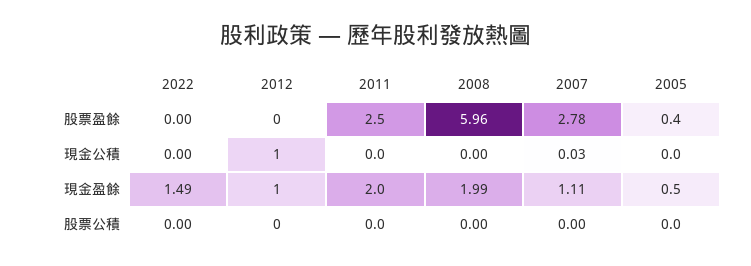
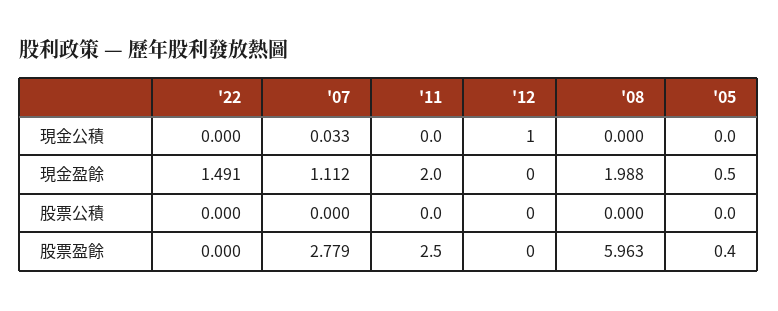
  {
    "2022": {
      "股票盈餘": 0,
      "現金公積": 0,
      "現金盈餘": 1.491,
      "股票公積": 0
    },
    "2012": {
      "股票盈餘": 0,
      "現金公積": 1,
-     "現金盈餘": 1,
+     "現金盈餘": 0,
      "股票公積": 0
    },
    "2011": {
      "股票盈餘": 2.5,
      "現金公積": 0,
      "現金盈餘": 2,
      "股票公積": 0
    },
    "2008": {
      "股票盈餘": 5.963,
      "現金公積": 0,
      "現金盈餘": 1.988,
      "股票公積": 0
    },
    "2007": {
      "股票盈餘": 2.779,
      "現金公積": 0.033,
      "現金盈餘": 1.112,
      "股票公積": 0
    },
    "2005": {
      "股票盈餘": 0.4,
      "現金公積": 0,
      "現金盈餘": 0.5,
      "股票公積": 0
    }
  }

